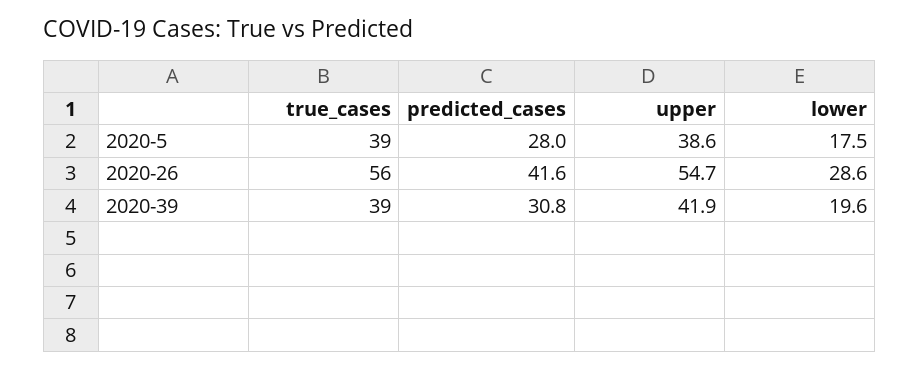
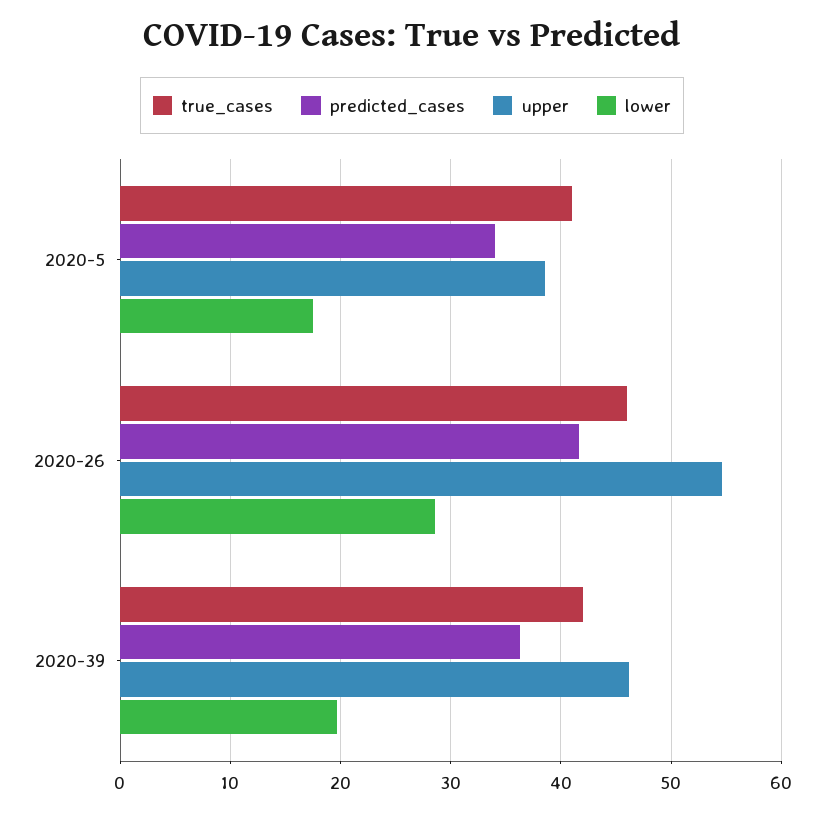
  {
    "true_cases": {
-     "2020-5": 39,
+     "2020-5": 41,
-     "2020-26": 56,
+     "2020-26": 46,
-     "2020-39": 39
+     "2020-39": 42
    },
    "predicted_cases": {
-     "2020-5": 28,
+     "2020-5": 34,
      "2020-26": 41.6,
-     "2020-39": 30.8
+     "2020-39": 36
    },
    "upper": {
      "2020-5": 38.6,
      "2020-26": 54.7,
-     "2020-39": 41.9
+     "2020-39": 46
    },
    "lower": {
      "2020-5": 17.5,
      "2020-26": 28.6,
      "2020-39": 19.6
    }
  }

